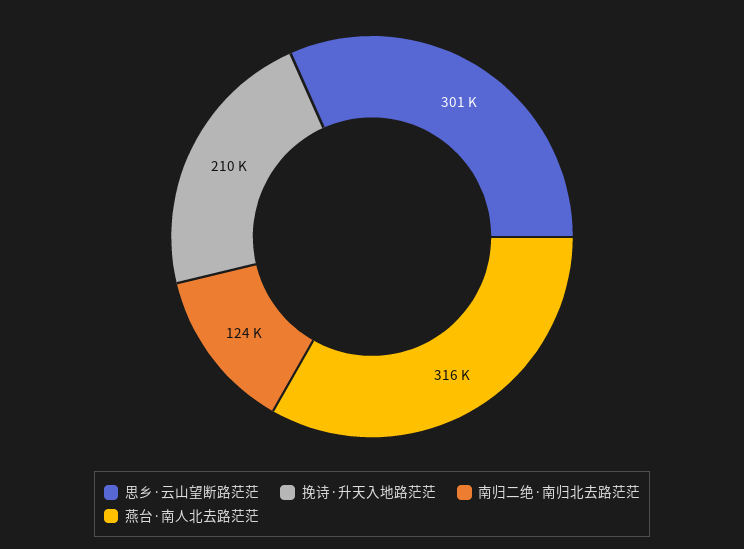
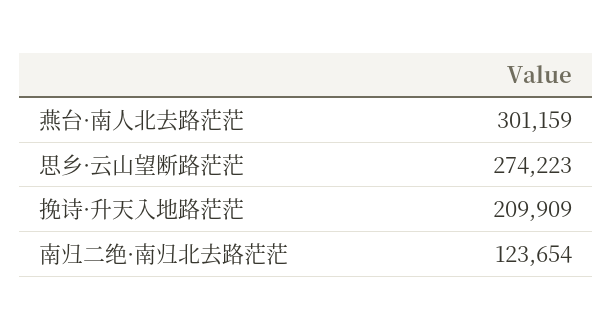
  {
-   "思乡·云山望断路茫茫": 301000,
+   "思乡·云山望断路茫茫": 274223,
    "挽诗·升天入地路茫茫": 209909,
    "南归二绝·南归北去路茫茫": 123654,
-   "燕台·南人北去路茫茫": 316000
+   "燕台·南人北去路茫茫": 301159
  }

